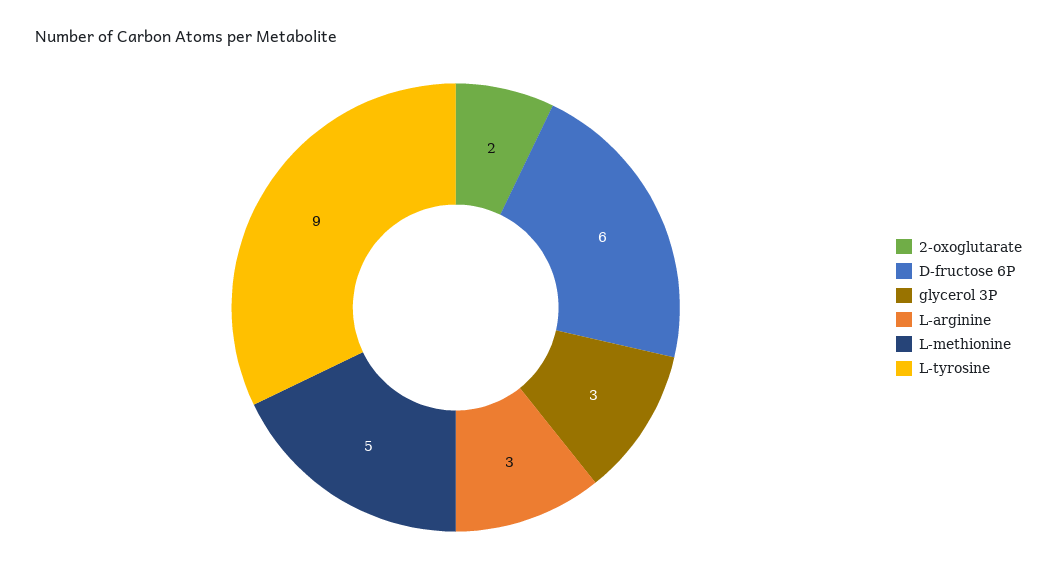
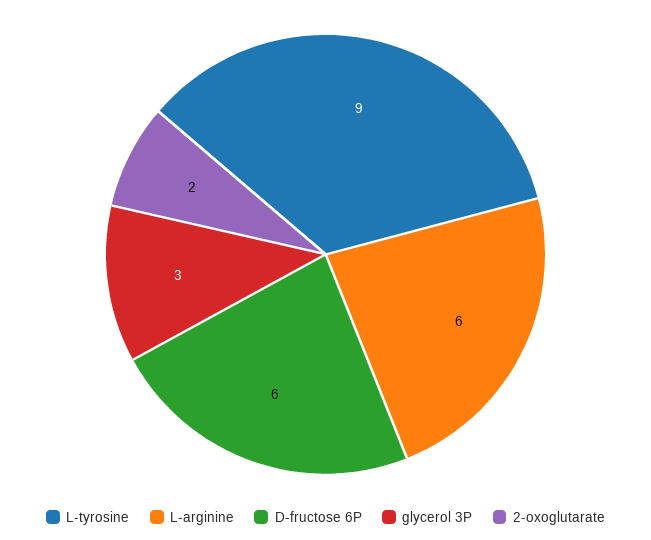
  {
    "2-oxoglutarate": 2,
    "D-fructose 6P": 6,
    "glycerol 3P": 3,
-   "L-arginine": 3,
+   "L-arginine": 6,
-   "L-methionine": 5,
    "L-tyrosine": 9
  }

